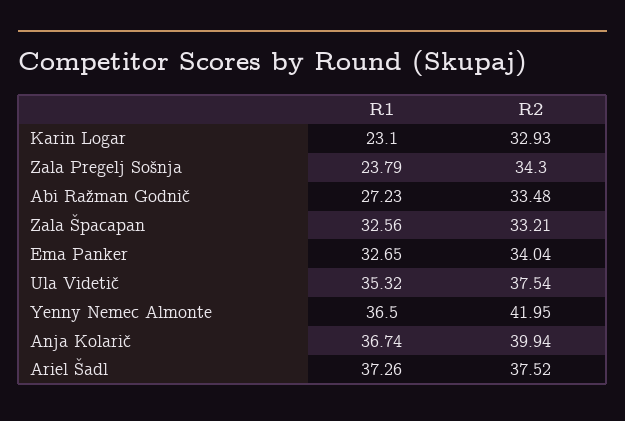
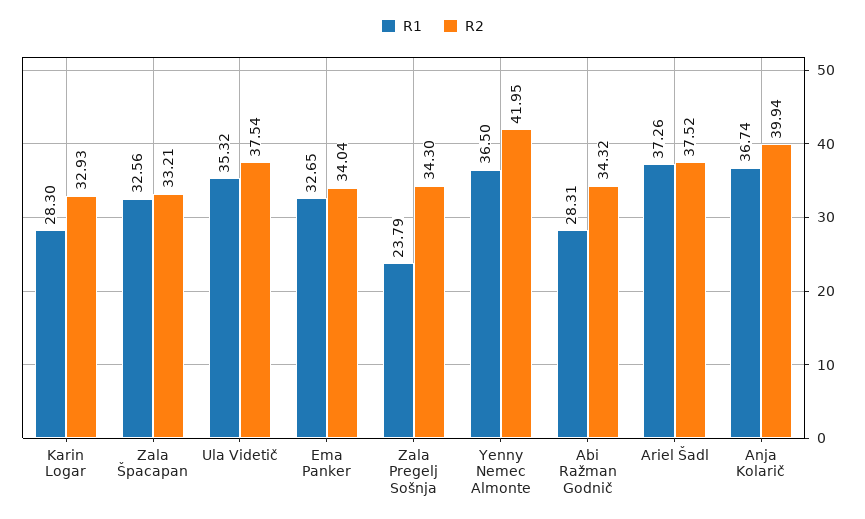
  {
    "R1": {
-     "Karin Logar": 23.1,
+     "Karin Logar": 28.3,
      "Zala Pregelj Sošnja": 23.79,
-     "Abi Ražman Godnič": 27.23,
+     "Abi Ražman Godnič": 28.31,
      "Zala Špacapan": 32.56,
      "Ema Panker": 32.65,
      "Ula Videtič": 35.32,
      "Yenny Nemec Almonte": 36.5,
      "Anja Kolarič": 36.74,
      "Ariel Šadl": 37.26
    },
    "R2": {
      "Karin Logar": 32.93,
      "Zala Pregelj Sošnja": 34.3,
-     "Abi Ražman Godnič": 33.48,
+     "Abi Ražman Godnič": 34.32,
      "Zala Špacapan": 33.21,
      "Ema Panker": 34.04,
      "Ula Videtič": 37.54,
      "Yenny Nemec Almonte": 41.95,
      "Anja Kolarič": 39.94,
      "Ariel Šadl": 37.52
    }
  }

